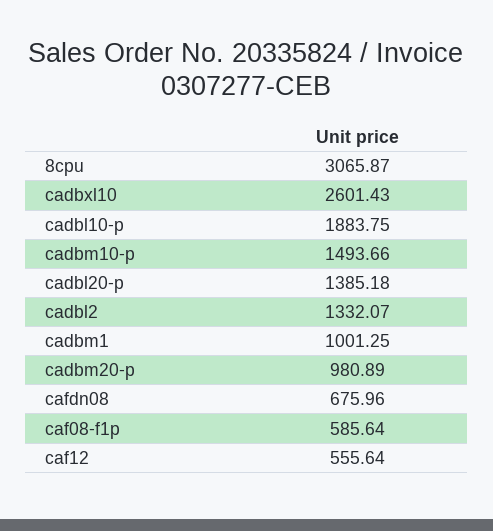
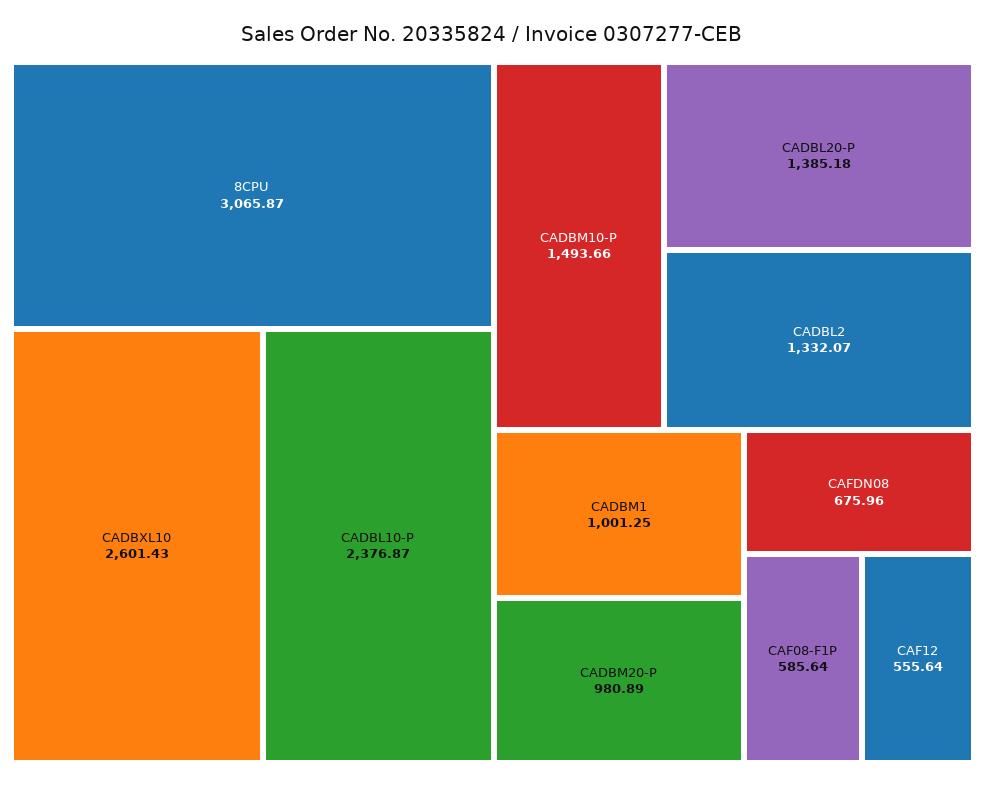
  {
    "8cpu": 3065.87,
    "cadbxl10": 2601.43,
-   "cadbl10-p": 1883.75,
+   "cadbl10-p": 2376.87,
    "cadbm10-p": 1493.66,
    "cadbl20-p": 1385.18,
    "cadbl2": 1332.07,
    "cadbm1": 1001.25,
    "cadbm20-p": 980.89,
    "cafdn08": 675.96,
    "caf08-f1p": 585.64,
    "caf12": 555.64
  }

